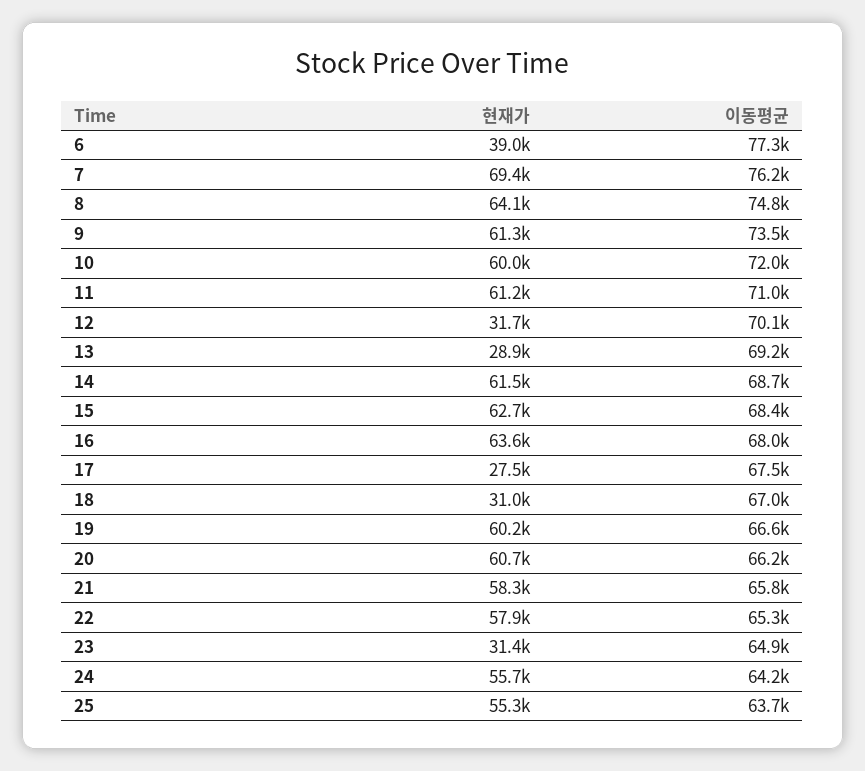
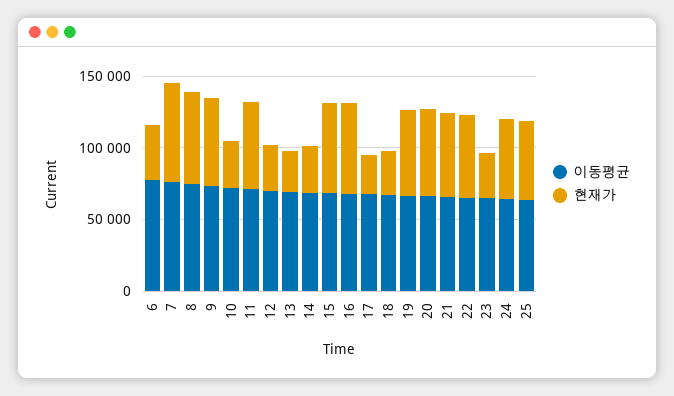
  {
    "현재가": {
      "6": 39000,
      "7": 69400,
      "8": 64100,
      "9": 61300,
-     "10": 60000,
+     "10": 30000,
      "11": 61200,
      "12": 31700,
      "13": 28900,
-     "14": 61500,
+     "14": 30000,
      "15": 62700,
      "16": 63600,
      "17": 27500,
      "18": 31000,
      "19": 60200,
      "20": 60700,
      "21": 58300,
      "22": 57900,
      "23": 31400,
      "24": 55700,
      "25": 55300
    },
    "이동평균": {
      "6": 77300,
      "7": 76200,
      "8": 74800,
      "9": 73500,
      "10": 72000,
      "11": 71000,
      "12": 70100,
      "13": 69200,
      "14": 68700,
      "15": 68400,
      "16": 68000,
      "17": 67500,
      "18": 67000,
      "19": 66600,
      "20": 66200,
      "21": 65800,
      "22": 65300,
      "23": 64900,
      "24": 64200,
      "25": 63700
    }
  }

